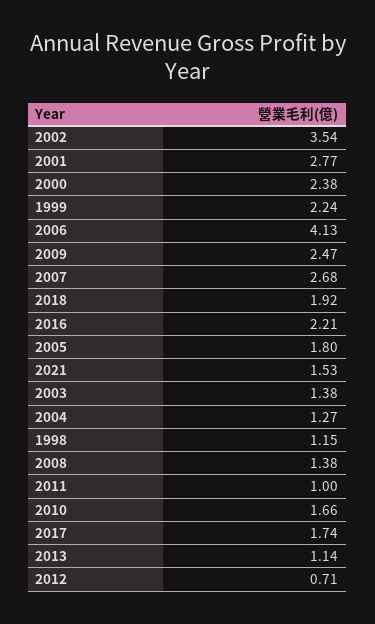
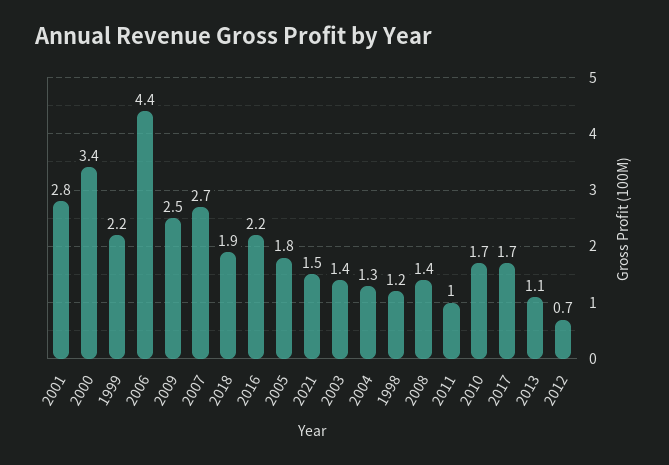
  {
-   "2002": 3.54,
    "2001": 2.77,
-   "2000": 2.38,
+   "2000": 3.4,
    "1999": 2.24,
-   "2006": 4.13,
+   "2006": 4.4,
    "2009": 2.47,
    "2007": 2.68,
    "2018": 1.92,
    "2016": 2.21,
    "2005": 1.8,
    "2021": 1.53,
    "2003": 1.38,
    "2004": 1.27,
    "1998": 1.15,
    "2008": 1.38,
    "2011": 1,
    "2010": 1.66,
    "2017": 1.74,
    "2013": 1.14,
    "2012": 0.71
  }

